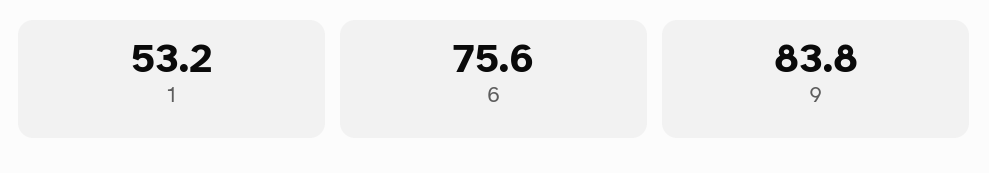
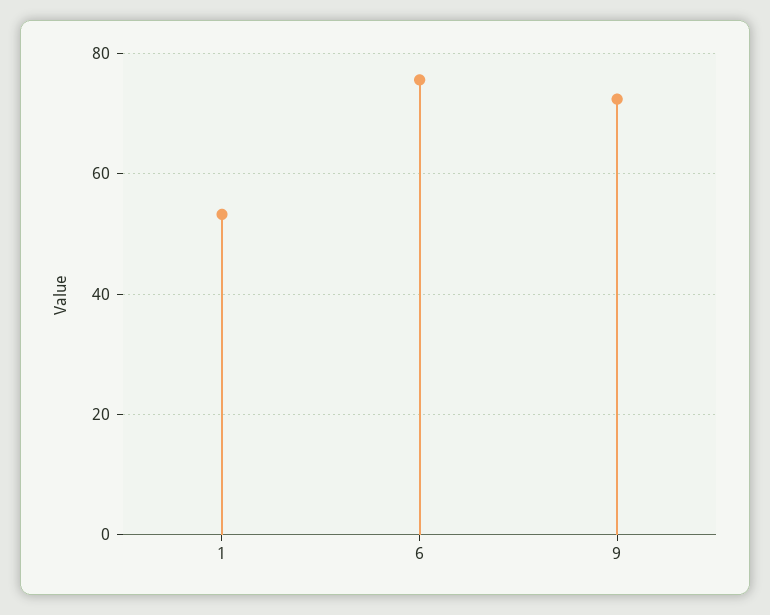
  {
    "1": 53.2,
    "6": 75.6,
-   "9": 83.8
+   "9": 72
  }

